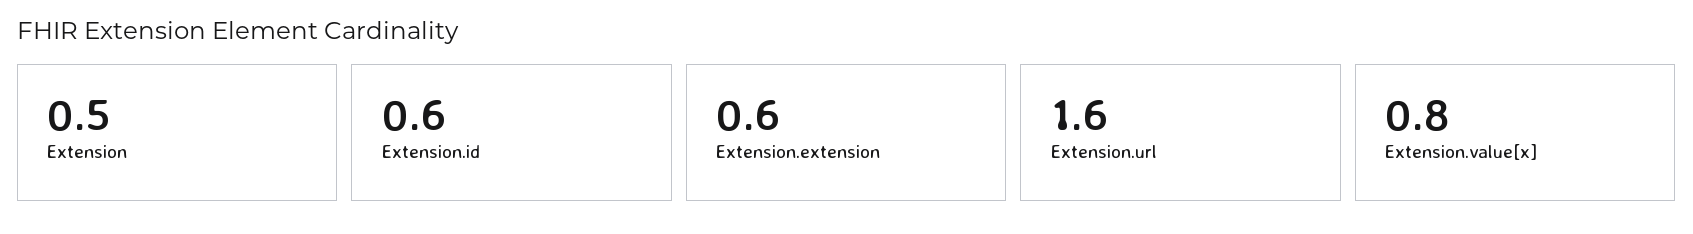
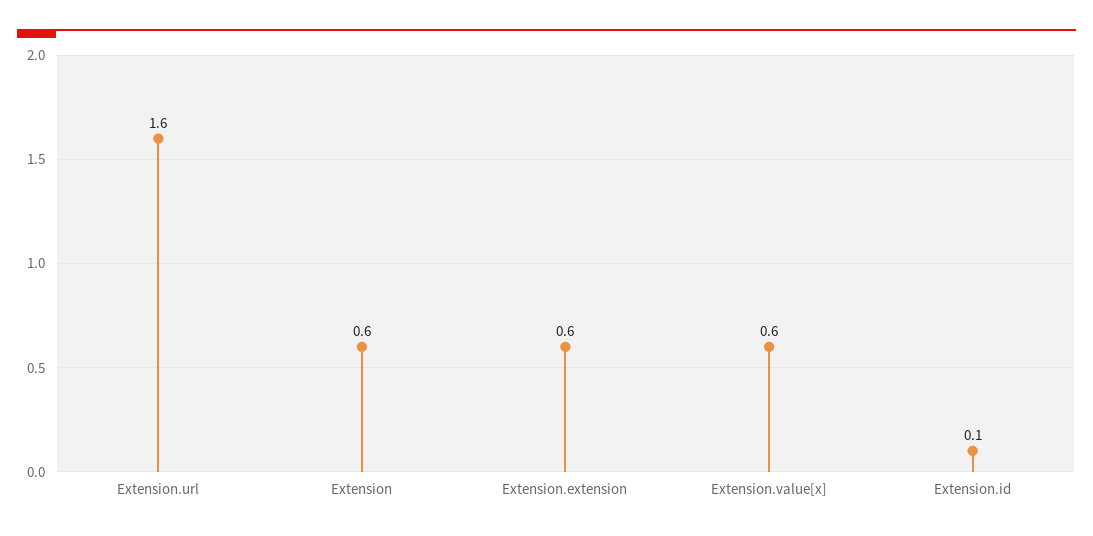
  {
-   "Extension": 0.5,
+   "Extension": 0.6,
-   "Extension.id": 0.6,
+   "Extension.id": 0.1,
    "Extension.extension": 0.6,
    "Extension.url": 1.6,
-   "Extension.value[x]": 0.8
+   "Extension.value[x]": 0.6
  }

